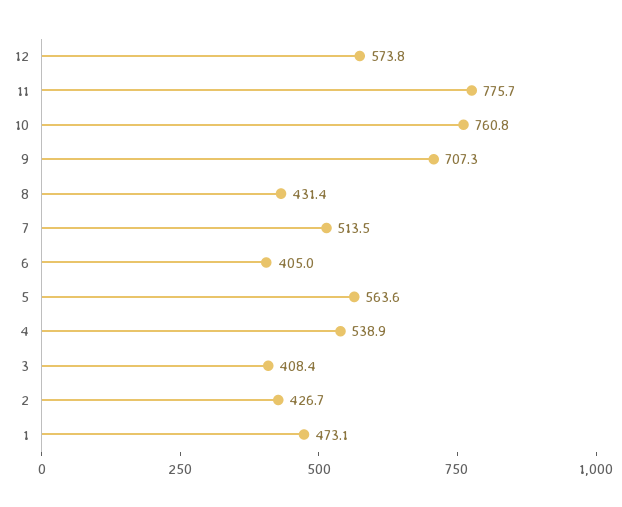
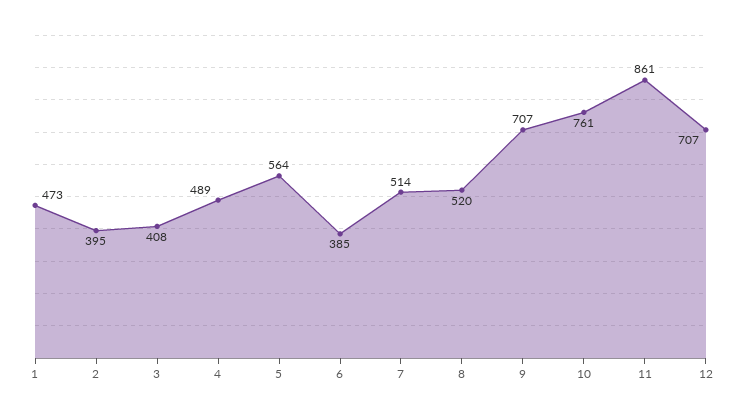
  {
-   "12": 573.8,
+   "12": 707,
-   "11": 775.7,
+   "11": 861,
    "10": 760.8,
    "9": 707.3,
-   "8": 431.4,
+   "8": 520,
    "7": 513.5,
-   "6": 405,
+   "6": 385,
    "5": 563.6,
-   "4": 538.9,
+   "4": 489,
    "3": 408.4,
-   "2": 426.7,
+   "2": 395,
    "1": 473.1
  }

